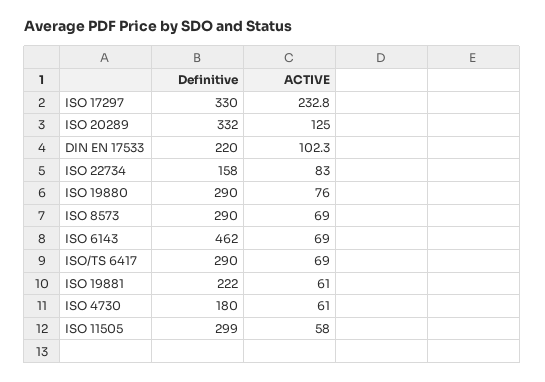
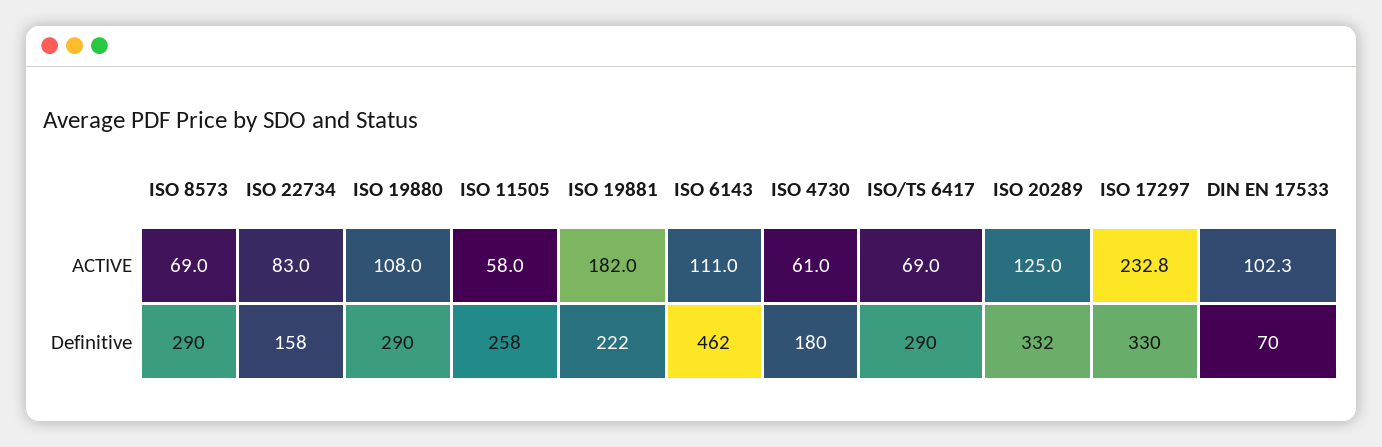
  {
    "Definitive": {
      "ISO 17297": 330,
      "ISO 20289": 332,
-     "DIN EN 17533": 220,
+     "DIN EN 17533": 70,
      "ISO 22734": 158,
      "ISO 19880": 290,
      "ISO 8573": 290,
      "ISO 6143": 462,
      "ISO/TS 6417": 290,
      "ISO 19881": 222,
      "ISO 4730": 180,
-     "ISO 11505": 299
+     "ISO 11505": 258
    },
    "ACTIVE": {
      "ISO 17297": 232.8,
      "ISO 20289": 125,
      "DIN EN 17533": 102.3,
      "ISO 22734": 83,
-     "ISO 19880": 76,
+     "ISO 19880": 108,
      "ISO 8573": 69,
-     "ISO 6143": 69,
+     "ISO 6143": 111,
      "ISO/TS 6417": 69,
-     "ISO 19881": 61,
+     "ISO 19881": 182,
      "ISO 4730": 61,
      "ISO 11505": 58
    }
  }

